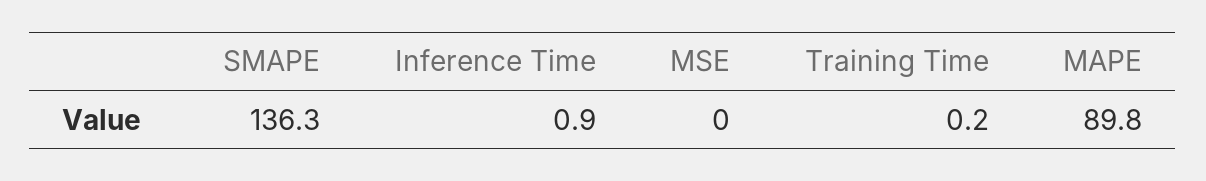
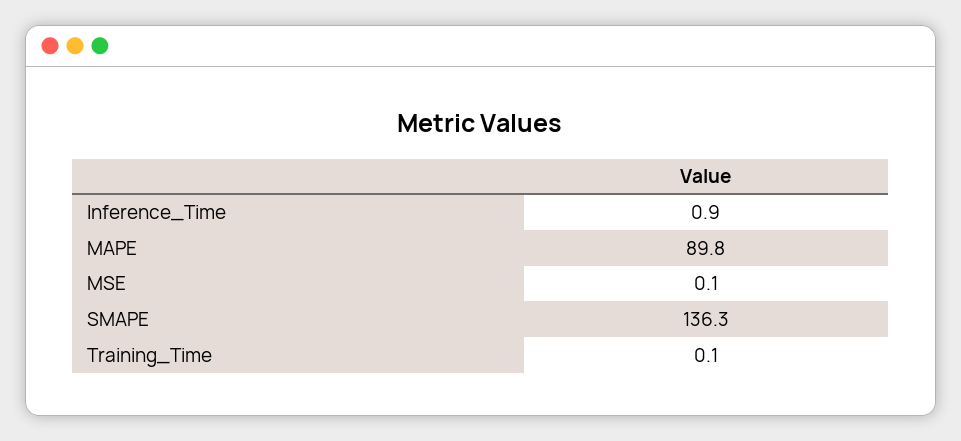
  {
    "SMAPE": 136.3,
    "Inference Time": 0.9,
-   "MSE": 0,
+   "MSE": 0.1,
-   "Training Time": 0.2,
+   "Training Time": 0.1,
    "MAPE": 89.8
  }

